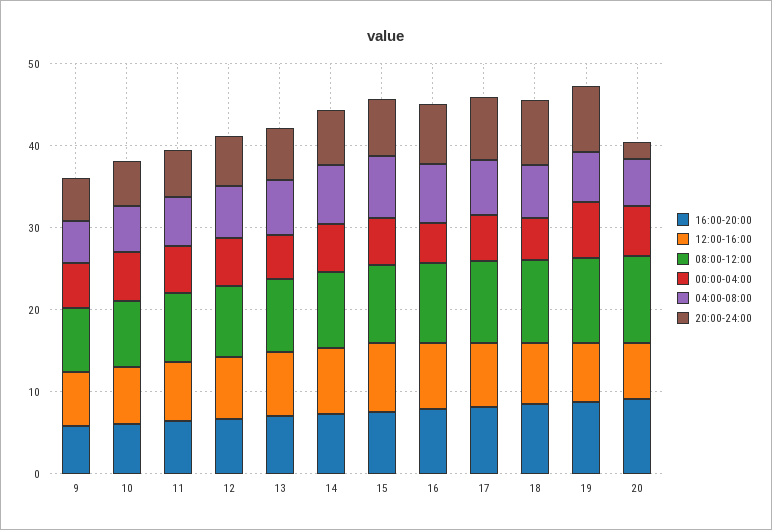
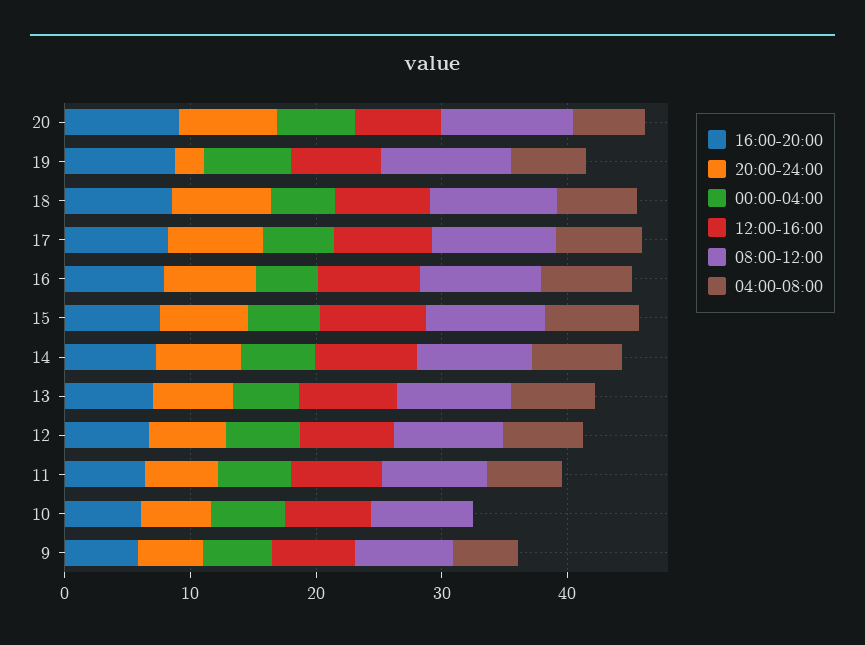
  {
    "16:00-20:00": {
      "9": 6,
      "10": 6,
      "11": 6,
      "12": 6,
      "13": 8,
      "14": 8,
      "15": 8,
      "16": 8,
      "17": 8,
      "18": 8,
      "19": 8,
      "20": 10
    },
    "12:00-16:00": {
      "9": 6,
      "10": 6,
      "11": 8,
      "12": 8,
      "13": 8,
      "14": 8,
      "15": 8,
      "16": 8,
      "17": 8,
      "18": 8,
      "19": 8,
      "20": 6
    },
    "08:00-12:00": {
      "9": 8,
      "10": 8,
      "11": 8,
      "12": 8,
      "13": 10,
      "14": 10,
      "15": 10,
      "16": 10,
      "17": 10,
      "18": 10,
      "19": 10,
      "20": 10
    },
    "00:00-04:00": {
      "9": 6,
      "10": 6,
      "11": 6,
      "12": 6,
      "13": 6,
      "14": 6,
      "15": 6,
      "16": 4,
      "17": 6,
      "18": 6,
      "19": 6,
      "20": 6
    },
    "04:00-08:00": {
      "9": 6,
-     "10": 6,
+     "10": 0,
      "11": 6,
      "12": 6,
      "13": 6,
      "14": 8,
      "15": 8,
      "16": 8,
      "17": 6,
      "18": 6,
      "19": 6,
      "20": 6
    },
    "20:00-24:00": {
      "9": 6,
      "10": 6,
      "11": 6,
      "12": 6,
      "13": 6,
      "14": 6,
      "15": 8,
      "16": 8,
      "17": 8,
      "18": 8,
-     "19": 8,
+     "19": 2,
-     "20": 2
+     "20": 8
    }
  }

